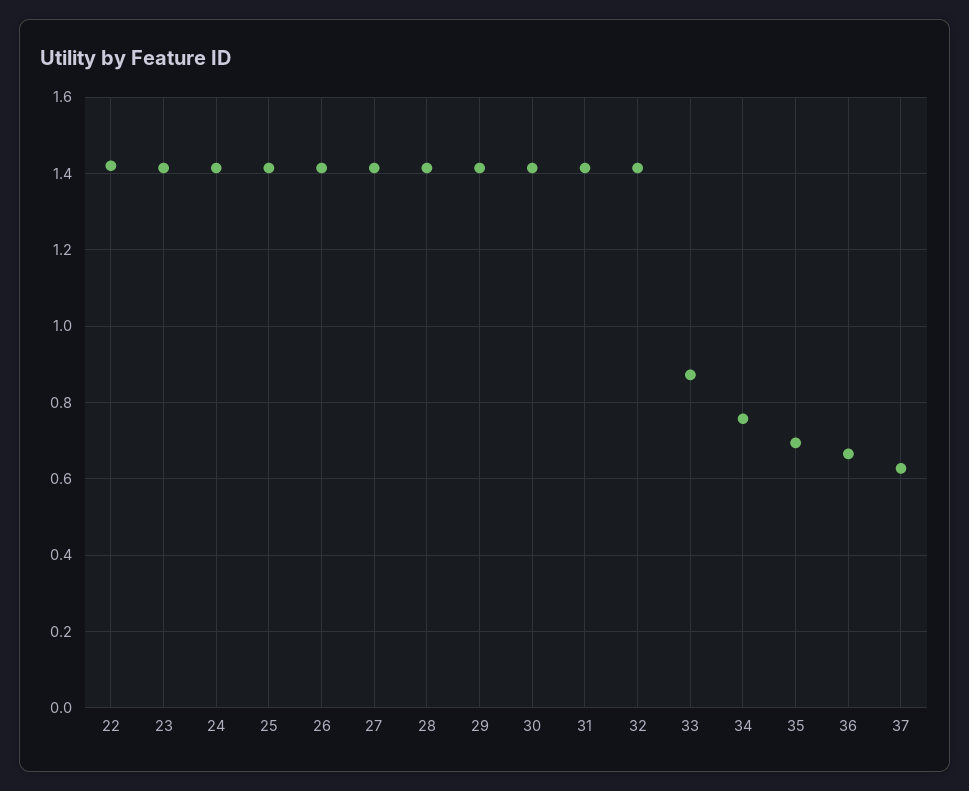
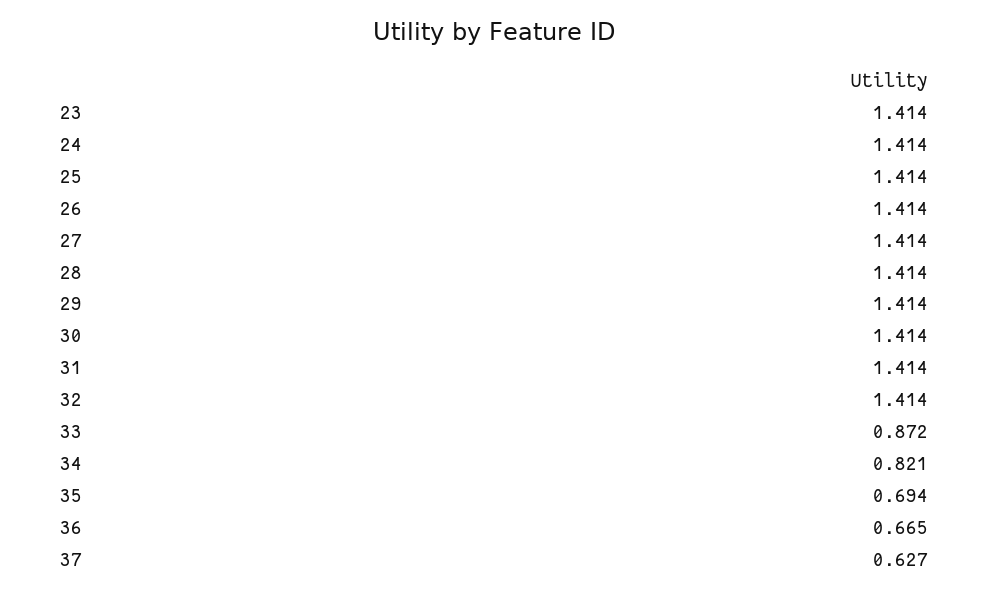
  {
-   "22": 1.42,
    "23": 1.414,
    "24": 1.414,
    "25": 1.414,
    "26": 1.414,
    "27": 1.414,
    "28": 1.414,
    "29": 1.414,
    "30": 1.414,
    "31": 1.414,
    "32": 1.414,
    "33": 0.872,
-   "34": 0.76,
+   "34": 0.821,
    "35": 0.694,
    "36": 0.665,
    "37": 0.627
  }

